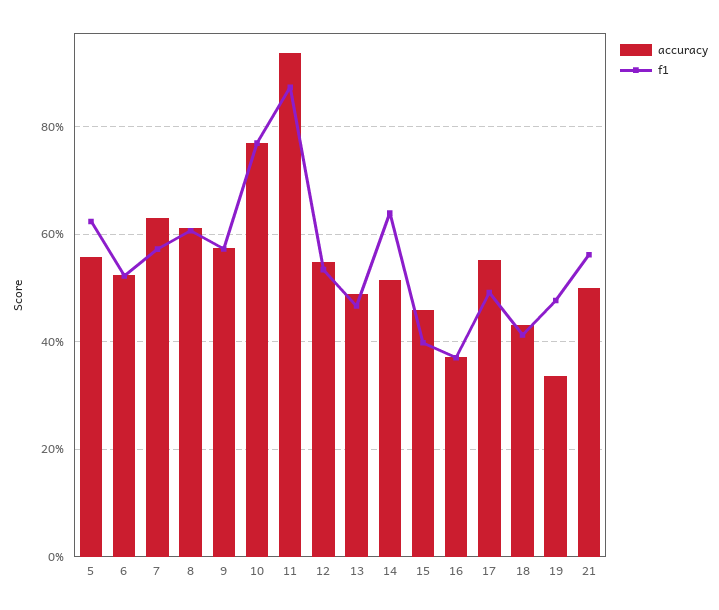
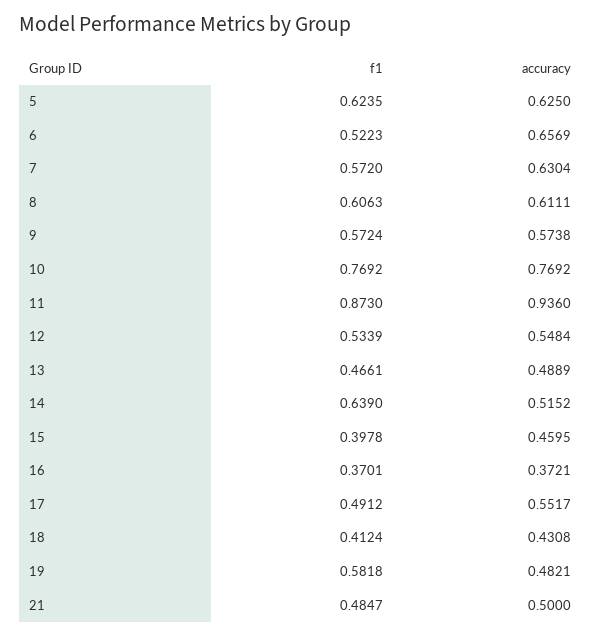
  {
    "accuracy": {
-     "5": 0.56,
+     "5": 0.625,
-     "6": 0.52,
+     "6": 0.6569,
      "7": 0.6304,
      "8": 0.6111,
      "9": 0.5738,
      "10": 0.7692,
      "11": 0.936,
      "12": 0.5484,
      "13": 0.4889,
      "14": 0.5152,
      "15": 0.4595,
      "16": 0.3721,
      "17": 0.5517,
      "18": 0.4308,
-     "19": 0.34,
+     "19": 0.4821,
      "21": 0.5
    },
    "f1": {
      "5": 0.6235,
      "6": 0.5223,
      "7": 0.572,
      "8": 0.6063,
      "9": 0.5724,
      "10": 0.7692,
      "11": 0.873,
      "12": 0.5339,
      "13": 0.4661,
      "14": 0.639,
      "15": 0.3978,
      "16": 0.3701,
      "17": 0.4912,
      "18": 0.4124,
-     "19": 0.48,
+     "19": 0.5818,
-     "21": 0.56
+     "21": 0.4847
    }
  }

